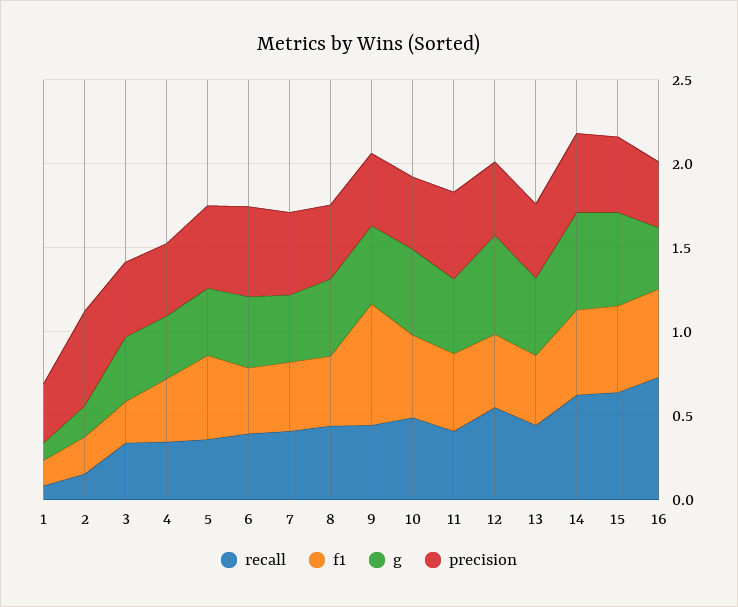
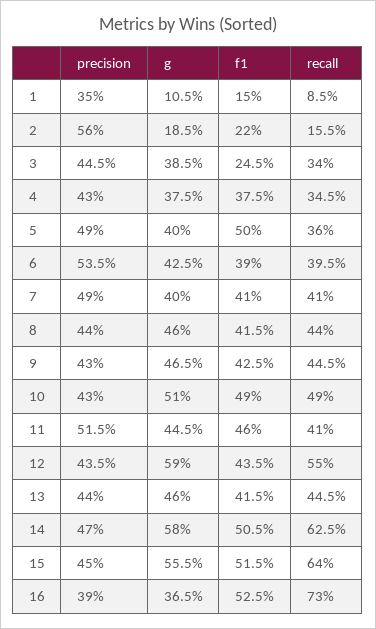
  {
    "recall": {
      "1": 0.085,
      "2": 0.155,
      "3": 0.34,
      "4": 0.345,
      "5": 0.36,
      "6": 0.395,
      "7": 0.41,
      "8": 0.44,
      "9": 0.445,
      "10": 0.49,
      "11": 0.41,
      "12": 0.55,
      "13": 0.445,
      "14": 0.625,
      "15": 0.64,
      "16": 0.73
    },
    "f1": {
      "1": 0.15,
      "2": 0.22,
      "3": 0.245,
      "4": 0.375,
      "5": 0.5,
      "6": 0.39,
      "7": 0.41,
      "8": 0.415,
-     "9": 0.7,
+     "9": 0.425,
      "10": 0.49,
      "11": 0.46,
      "12": 0.435,
      "13": 0.415,
      "14": 0.505,
      "15": 0.515,
      "16": 0.525
    },
    "g": {
      "1": 0.105,
      "2": 0.185,
      "3": 0.385,
      "4": 0.375,
      "5": 0.4,
      "6": 0.425,
      "7": 0.4,
      "8": 0.46,
      "9": 0.465,
      "10": 0.51,
      "11": 0.445,
      "12": 0.59,
      "13": 0.46,
      "14": 0.58,
      "15": 0.555,
      "16": 0.365
    },
    "precision": {
      "1": 0.35,
      "2": 0.56,
      "3": 0.445,
      "4": 0.43,
      "5": 0.49,
      "6": 0.535,
      "7": 0.49,
      "8": 0.44,
      "9": 0.43,
      "10": 0.43,
      "11": 0.515,
      "12": 0.435,
      "13": 0.44,
      "14": 0.47,
      "15": 0.45,
      "16": 0.39
    }
  }

